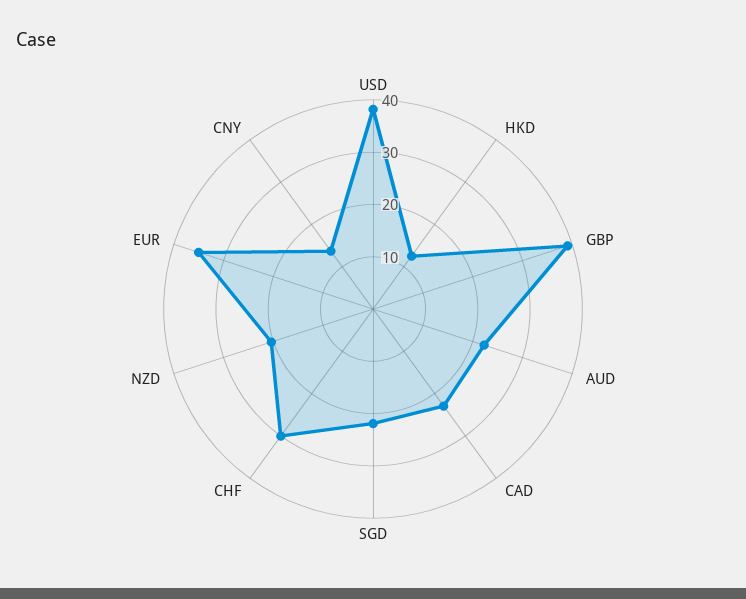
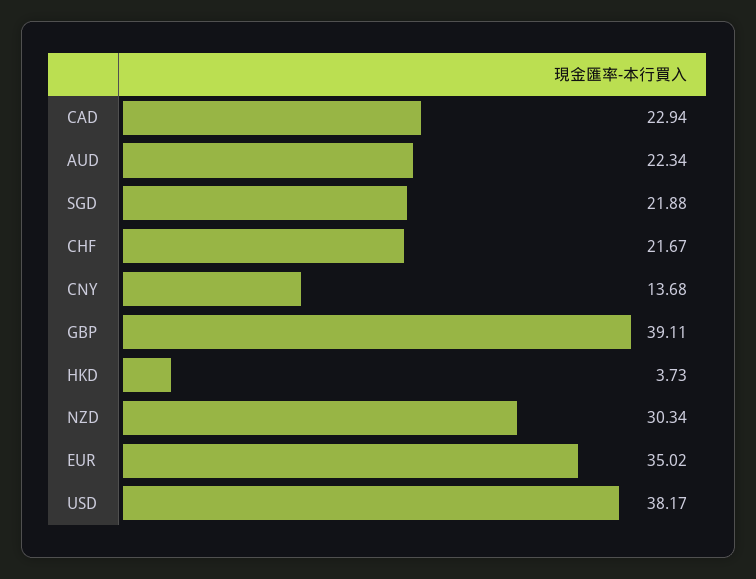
  {
    "USD": 38.17,
-   "HKD": 12,
+   "HKD": 3.73,
    "GBP": 39.11,
    "AUD": 22.34,
    "CAD": 22.94,
    "SGD": 21.88,
-   "CHF": 30,
+   "CHF": 21.67,
-   "NZD": 20,
+   "NZD": 30.34,
    "EUR": 35.02,
    "CNY": 13.68
  }

